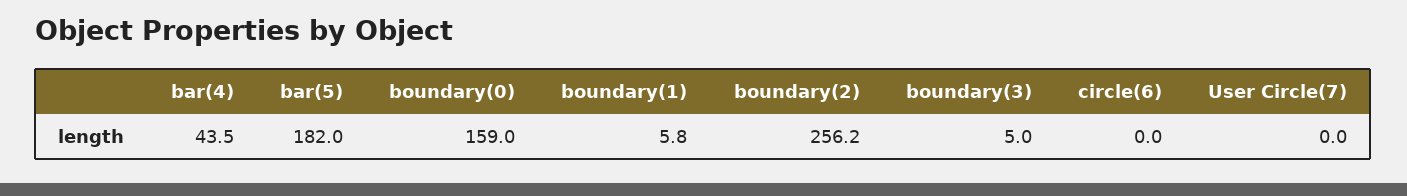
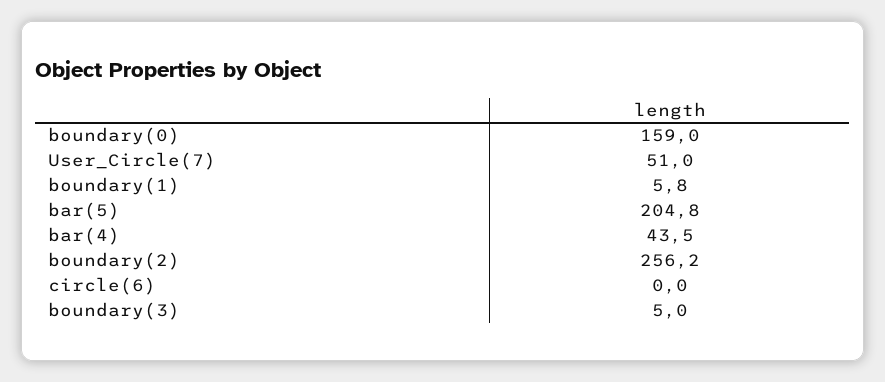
  {
    "bar(4)": 43.5,
-   "bar(5)": 182,
+   "bar(5)": 204.8,
    "boundary(0)": 159,
    "boundary(1)": 5.8,
    "boundary(2)": 256.2,
    "boundary(3)": 5,
    "circle(6)": 0,
-   "User Circle(7)": 0
+   "User Circle(7)": 51
  }

